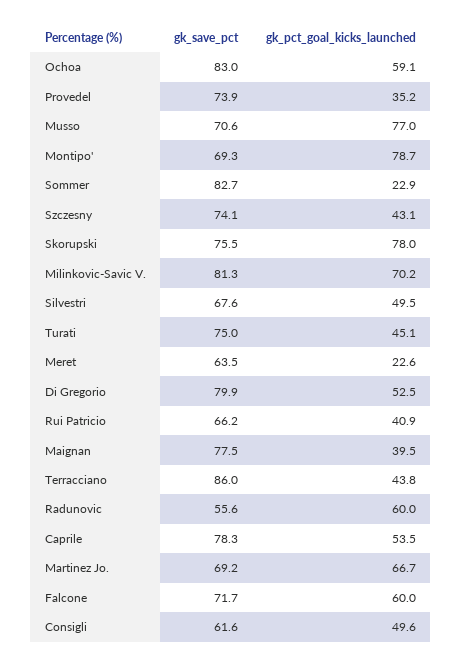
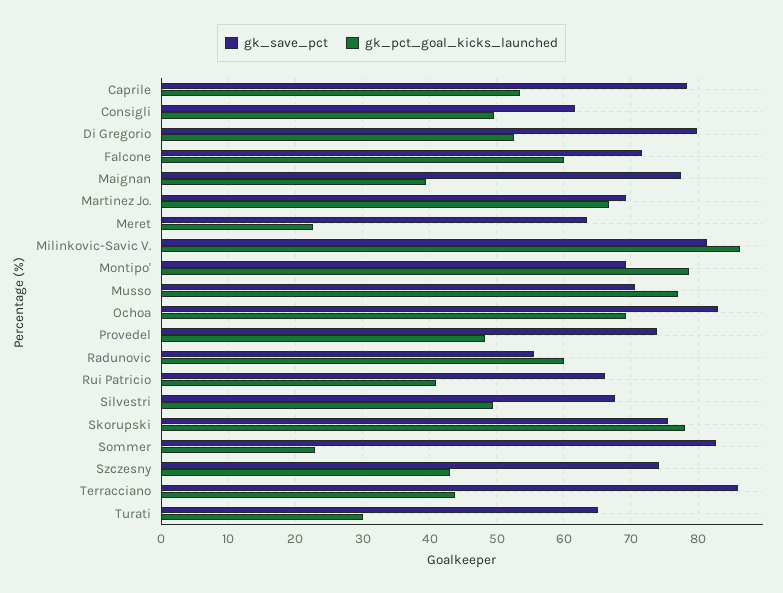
  {
    "gk_save_pct": {
      "Ochoa": 83,
      "Provedel": 73.9,
      "Musso": 70.6,
      "Montipo'": 69.3,
      "Sommer": 82.7,
      "Szczesny": 74.1,
      "Skorupski": 75.5,
      "Milinkovic-Savic V.": 81.3,
      "Silvestri": 67.6,
-     "Turati": 75,
+     "Turati": 65,
      "Meret": 63.5,
      "Di Gregorio": 79.9,
      "Rui Patricio": 66.2,
      "Maignan": 77.5,
      "Terracciano": 86,
      "Radunovic": 55.6,
      "Caprile": 78.3,
      "Martinez Jo.": 69.2,
      "Falcone": 71.7,
      "Consigli": 61.6
    },
    "gk_pct_goal_kicks_launched": {
-     "Ochoa": 59.1,
+     "Ochoa": 69,
-     "Provedel": 35.2,
+     "Provedel": 48,
      "Musso": 77,
      "Montipo'": 78.7,
      "Sommer": 22.9,
      "Szczesny": 43.1,
      "Skorupski": 78,
-     "Milinkovic-Savic V.": 70.2,
+     "Milinkovic-Savic V.": 86,
      "Silvestri": 49.5,
-     "Turati": 45.1,
+     "Turati": 30,
      "Meret": 22.6,
      "Di Gregorio": 52.5,
      "Rui Patricio": 40.9,
      "Maignan": 39.5,
      "Terracciano": 43.8,
      "Radunovic": 60,
      "Caprile": 53.5,
      "Martinez Jo.": 66.7,
      "Falcone": 60,
      "Consigli": 49.6
    }
  }

